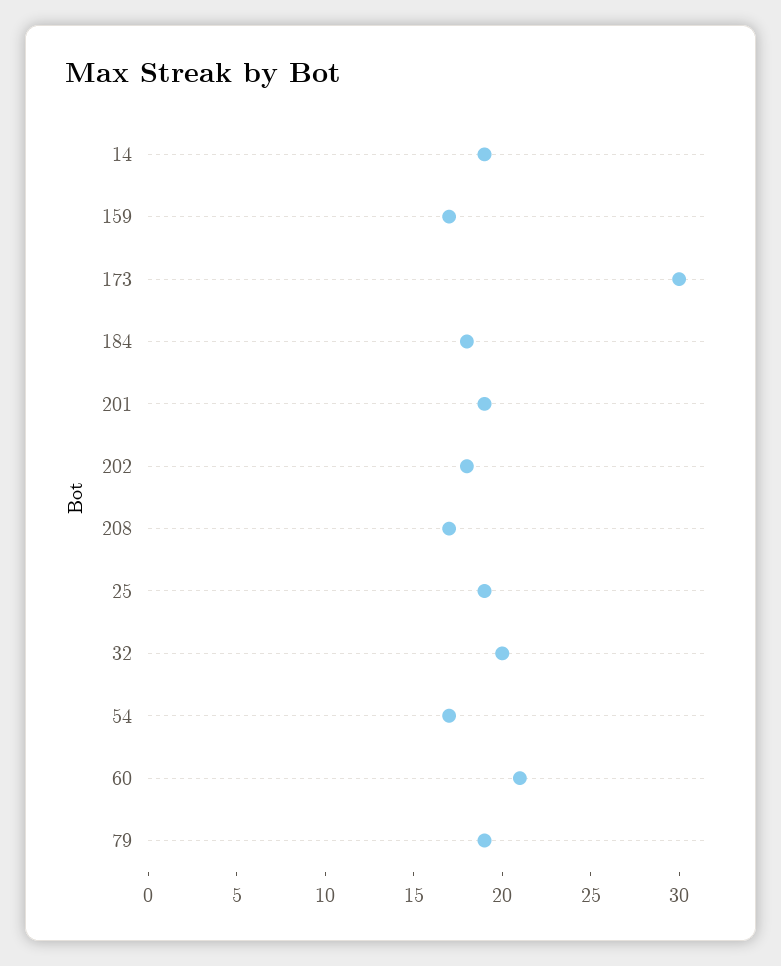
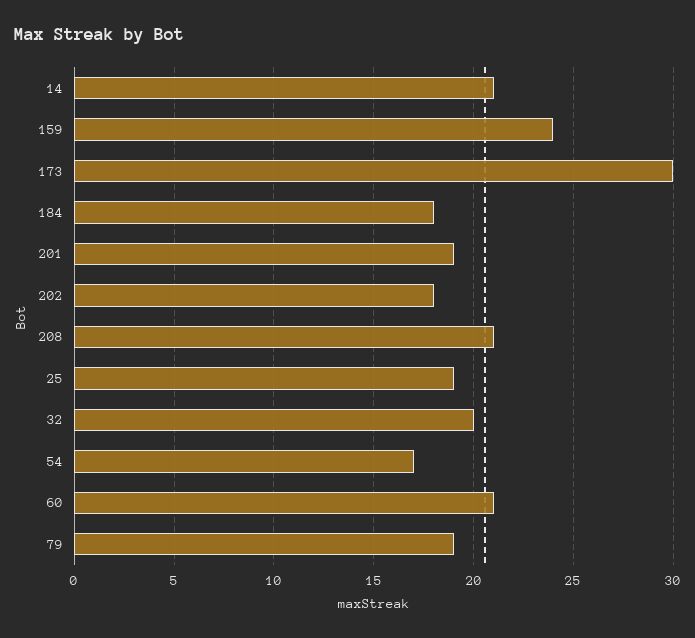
  {
-   "14": 19,
+   "14": 21,
-   "159": 17,
+   "159": 24,
    "173": 30,
    "184": 18,
    "201": 19,
    "202": 18,
-   "208": 17,
+   "208": 21,
    "25": 19,
    "32": 20,
    "54": 17,
    "60": 21,
    "79": 19
  }

